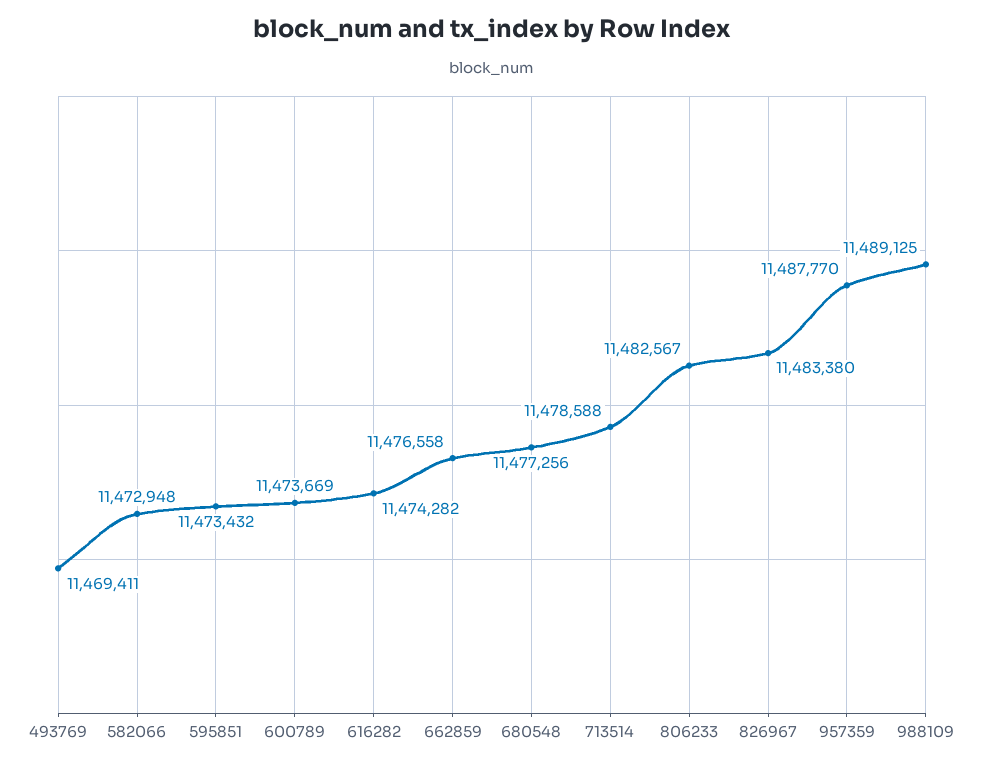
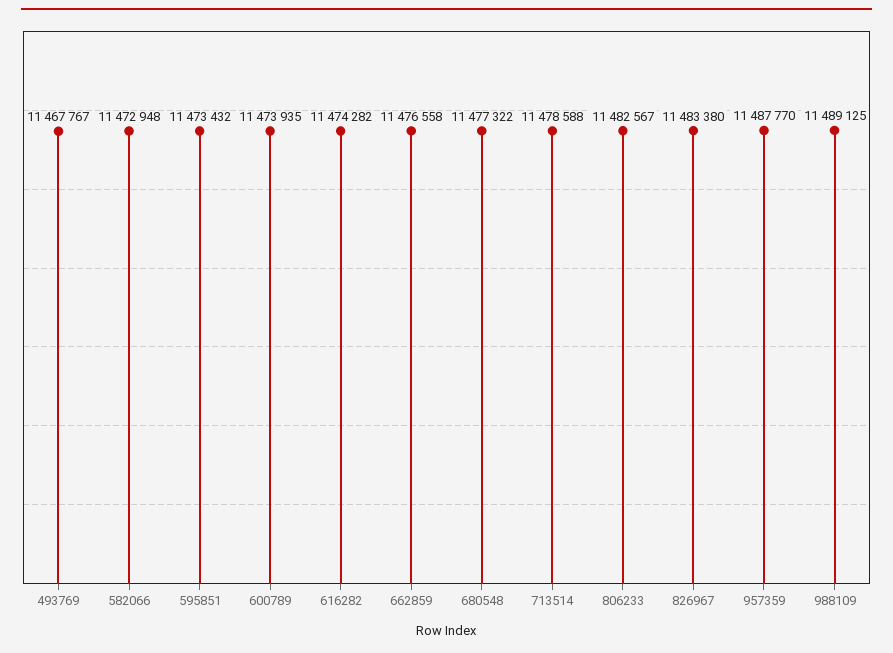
  {
-   "493769": 11469411,
+   "493769": 11467767,
    "582066": 11472948,
    "595851": 11473432,
-   "600789": 11473669,
+   "600789": 11473935,
    "616282": 11474282,
    "662859": 11476558,
-   "680548": 11477256,
+   "680548": 11477322,
    "713514": 11478588,
    "806233": 11482567,
    "826967": 11483380,
    "957359": 11487770,
    "988109": 11489125
  }

